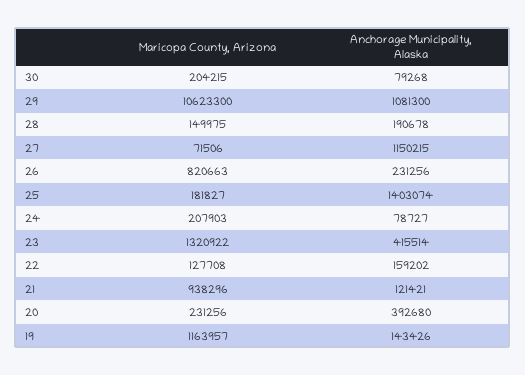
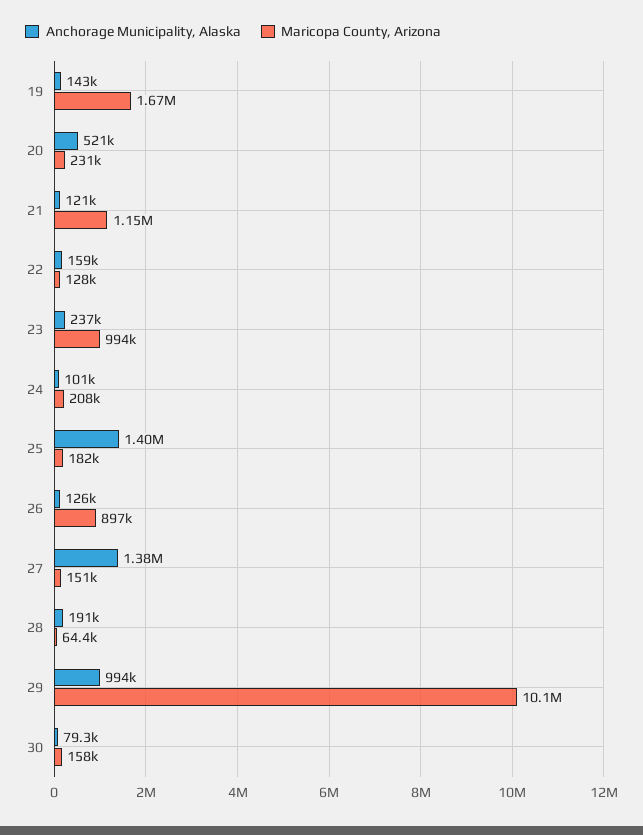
  {
    "Maricopa County, Arizona": {
-     "30": 204215,
+     "30": 158000,
-     "29": 10623300,
+     "29": 10100000,
-     "28": 149975,
+     "28": 64400,
-     "27": 71506,
+     "27": 151000,
-     "26": 820663,
+     "26": 897000,
      "25": 181827,
      "24": 207903,
-     "23": 1320922,
+     "23": 994000,
      "22": 127708,
-     "21": 938296,
+     "21": 1150000,
      "20": 231256,
-     "19": 1163957
+     "19": 1670000
    },
    "Anchorage Municipality, Alaska": {
      "30": 79268,
-     "29": 1081300,
+     "29": 994000,
      "28": 190678,
-     "27": 1150215,
+     "27": 1380000,
-     "26": 231256,
+     "26": 126000,
      "25": 1403074,
-     "24": 78727,
+     "24": 101000,
-     "23": 415514,
+     "23": 237000,
      "22": 159202,
      "21": 121421,
-     "20": 392680,
+     "20": 521000,
      "19": 143426
    }
  }

